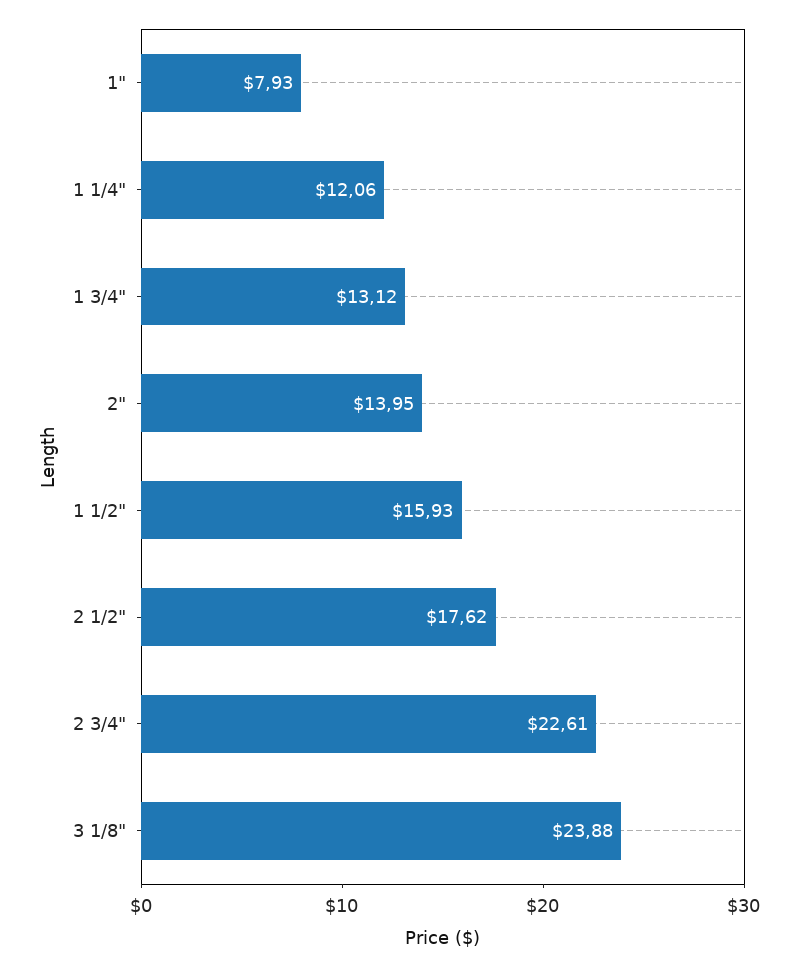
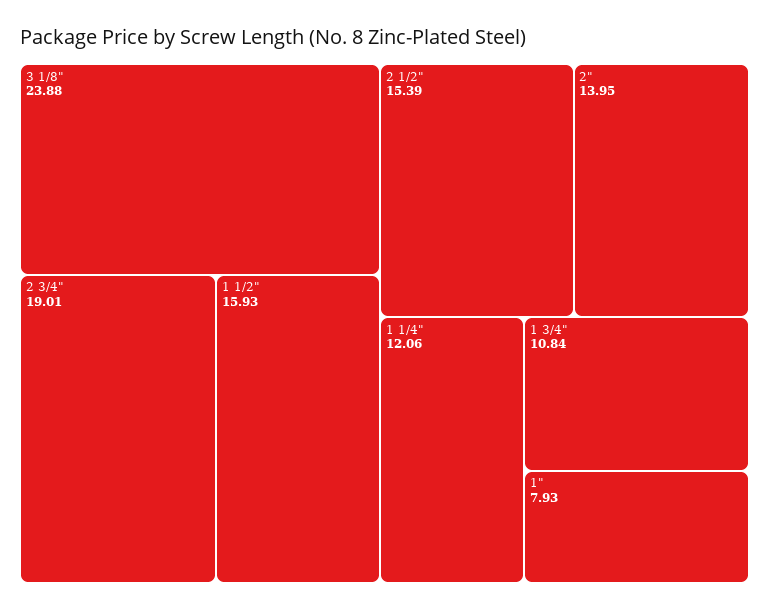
  {
    "1\"": 7.93,
    "1 1/4\"": 12.06,
-   "1 3/4\"": 13.12,
+   "1 3/4\"": 10.84,
    "2\"": 13.95,
    "1 1/2\"": 15.93,
-   "2 1/2\"": 17.62,
+   "2 1/2\"": 15.39,
-   "2 3/4\"": 22.61,
+   "2 3/4\"": 19.01,
    "3 1/8\"": 23.88
  }

